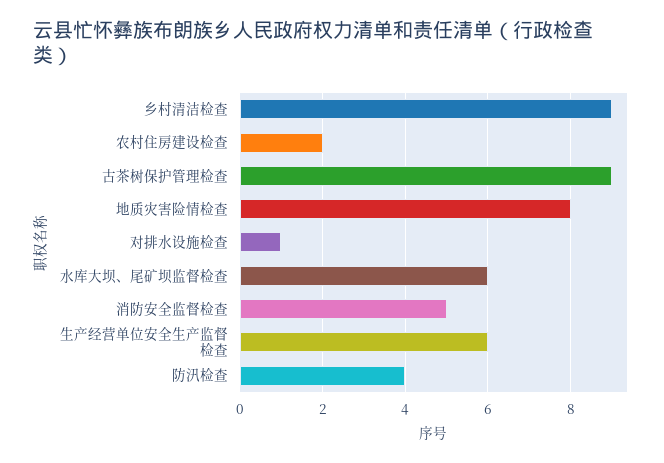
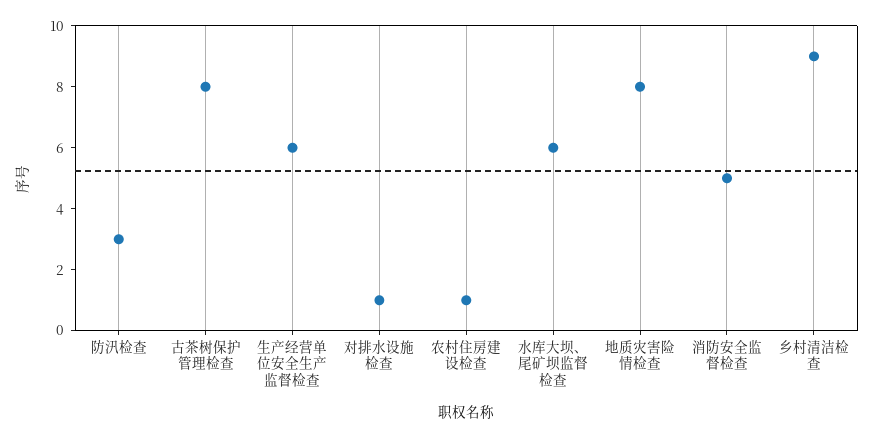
  {
    "乡村清洁检查": 9,
-   "农村住房建设检查": 2,
+   "农村住房建设检查": 1,
-   "古茶树保护管理检查": 9,
+   "古茶树保护管理检查": 8,
    "地质灾害险情检查": 8,
    "对排水设施检查": 1,
    "水库大坝、尾矿坝监督检查": 6,
    "消防安全监督检查": 5,
    "生产经营单位安全生产监督检查": 6,
-   "防汛检查": 4
+   "防汛检查": 3
  }

